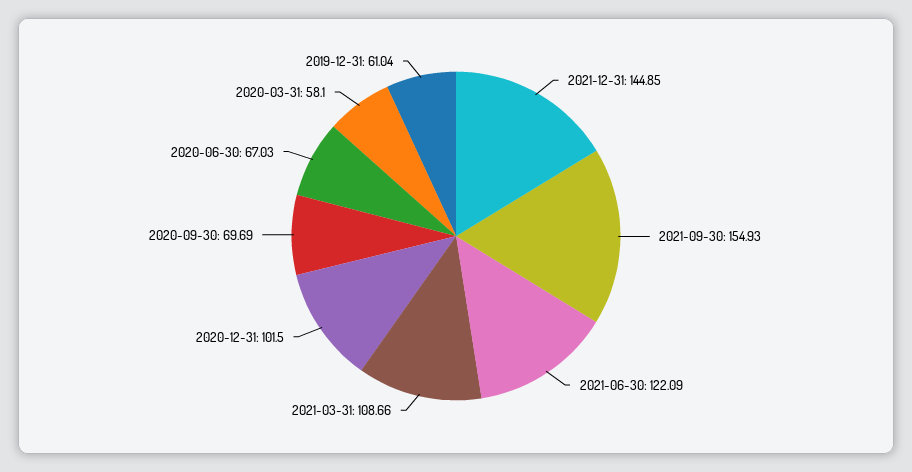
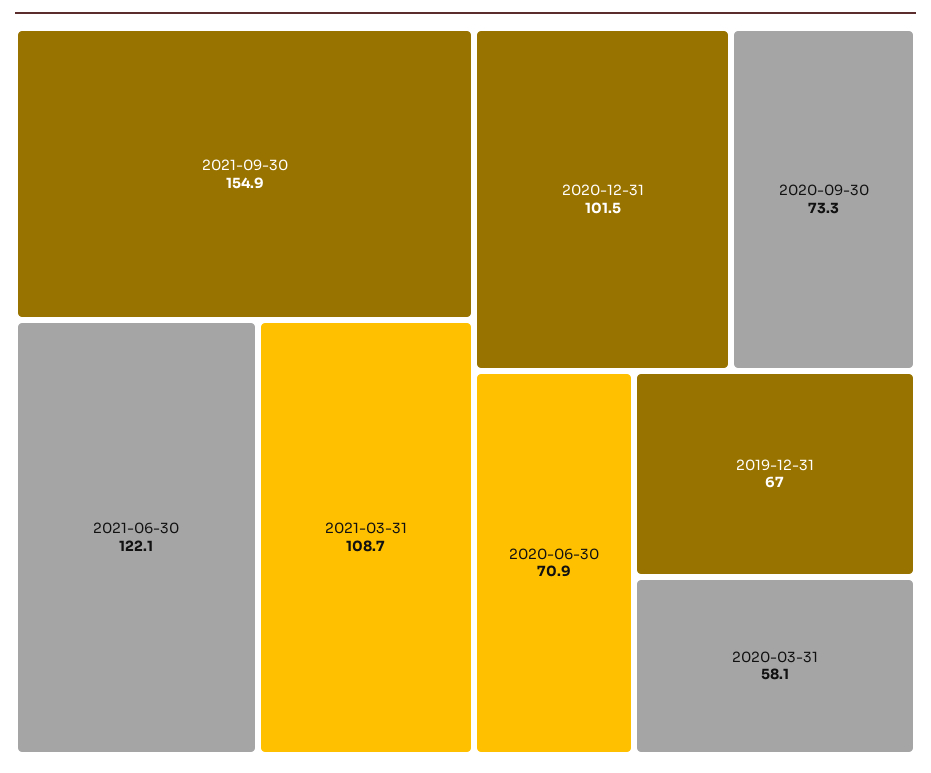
  {
-   "2021-12-31": 144.85,
    "2021-09-30": 154.93,
    "2021-06-30": 122.09,
    "2021-03-31": 108.66,
    "2020-12-31": 101.5,
-   "2020-09-30": 69.69,
+   "2020-09-30": 73.3,
-   "2020-06-30": 67.03,
+   "2020-06-30": 70.9,
    "2020-03-31": 58.1,
-   "2019-12-31": 61.04
+   "2019-12-31": 67
  }

